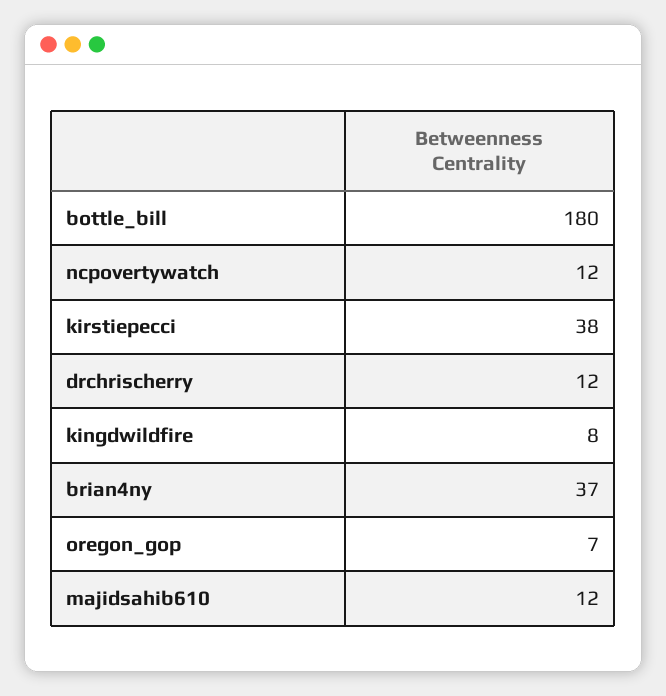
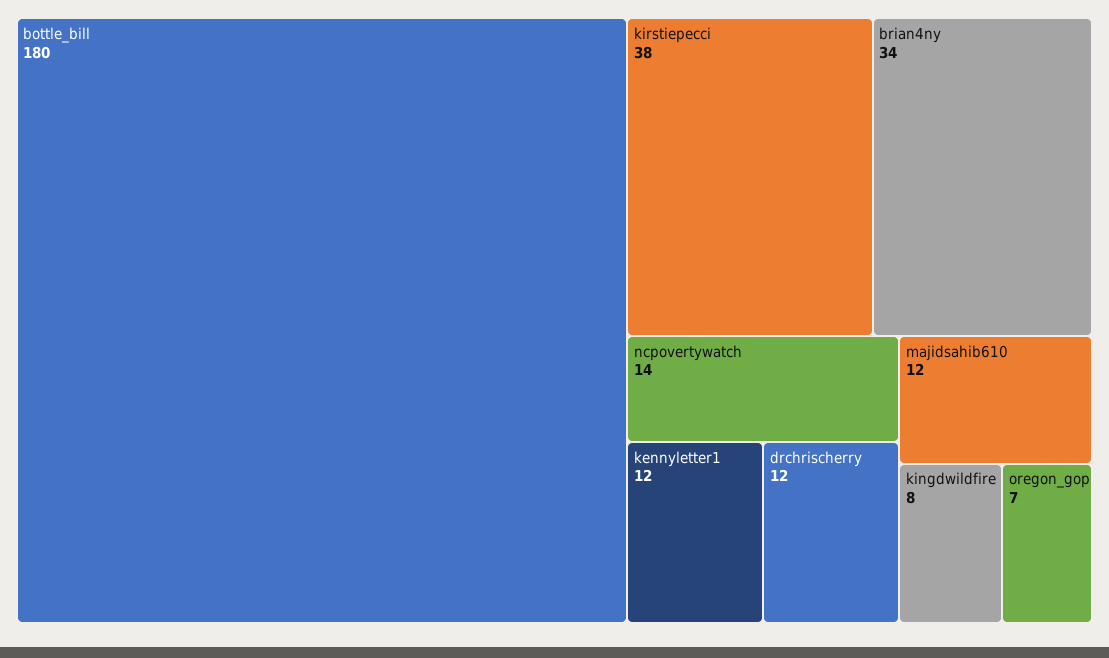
  {
    "bottle_bill": 180,
-   "ncpovertywatch": 12,
+   "ncpovertywatch": 14,
    "kirstiepecci": 38,
    "drchrischerry": 12,
    "kingdwildfire": 8,
-   "brian4ny": 37,
+   "brian4ny": 34,
    "oregon_gop": 7,
-   "majidsahib610": 12
+   "majidsahib610": 12,
+   "kennyletter1": 12
  }

